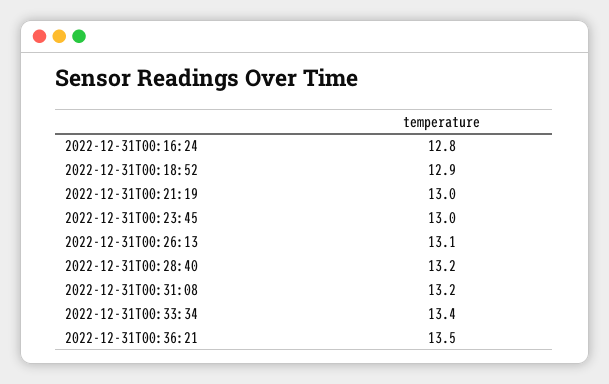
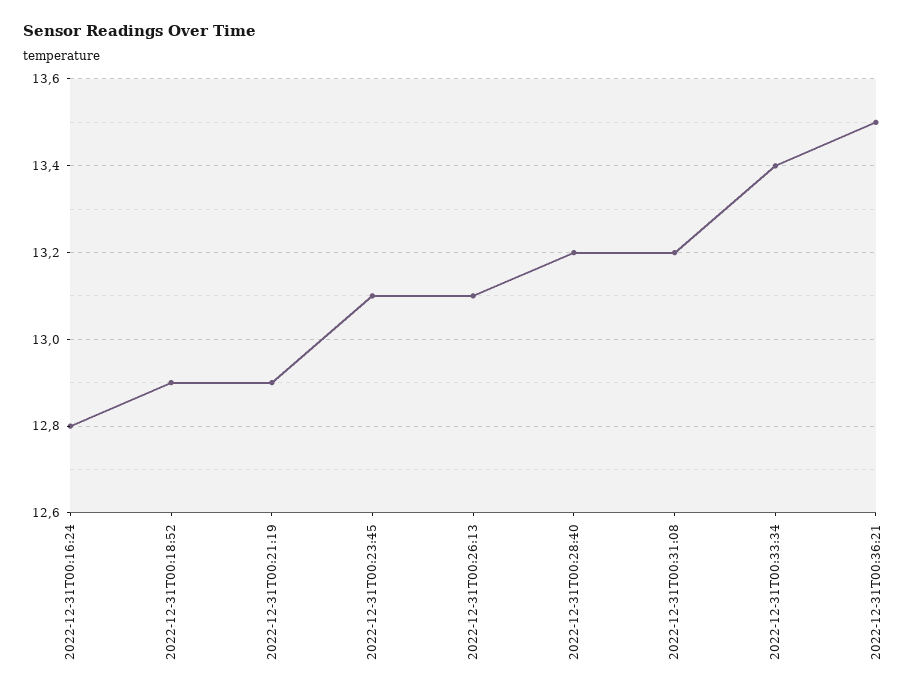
  {
    "2022-12-31T00:16:24": 12.8,
    "2022-12-31T00:18:52": 12.9,
-   "2022-12-31T00:21:19": 13,
+   "2022-12-31T00:21:19": 12.9,
-   "2022-12-31T00:23:45": 13,
+   "2022-12-31T00:23:45": 13.1,
    "2022-12-31T00:26:13": 13.1,
    "2022-12-31T00:28:40": 13.2,
    "2022-12-31T00:31:08": 13.2,
    "2022-12-31T00:33:34": 13.4,
    "2022-12-31T00:36:21": 13.5
  }

